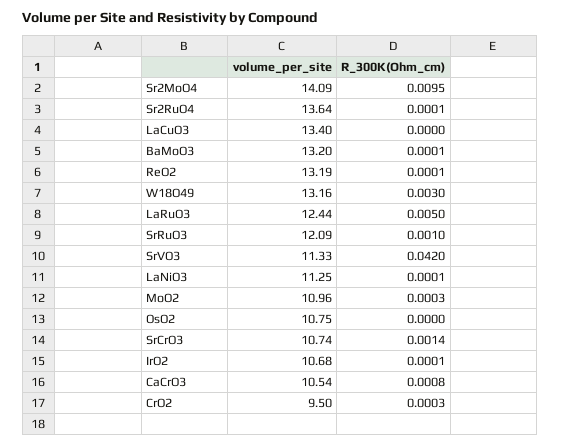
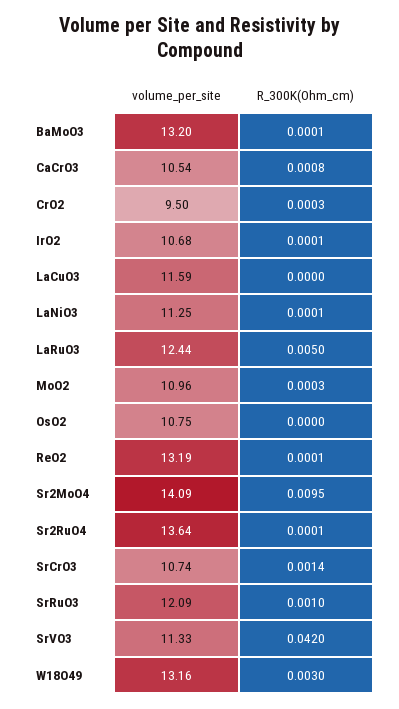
  {
    "volume_per_site": {
      "Sr2MoO4": 14.09,
      "Sr2RuO4": 13.64,
-     "LaCuO3": 13.4,
+     "LaCuO3": 11.59,
      "BaMoO3": 13.2,
      "ReO2": 13.19,
      "W18O49": 13.16,
      "LaRuO3": 12.44,
      "SrRuO3": 12.09,
      "SrVO3": 11.33,
      "LaNiO3": 11.25,
      "MoO2": 10.96,
      "OsO2": 10.75,
      "SrCrO3": 10.74,
      "IrO2": 10.68,
      "CaCrO3": 10.54,
      "CrO2": 9.5
    },
    "R_300K(Ohm_cm)": {
      "Sr2MoO4": 0.0095,
      "Sr2RuO4": 0.0001,
      "LaCuO3": 0,
      "BaMoO3": 0.0001,
      "ReO2": 0.0001,
      "W18O49": 0.003,
      "LaRuO3": 0.005,
      "SrRuO3": 0.001,
      "SrVO3": 0.042,
      "LaNiO3": 0.0001,
      "MoO2": 0.0003,
      "OsO2": 0,
      "SrCrO3": 0.0014,
      "IrO2": 0.0001,
      "CaCrO3": 0.0008,
      "CrO2": 0.0003
    }
  }

